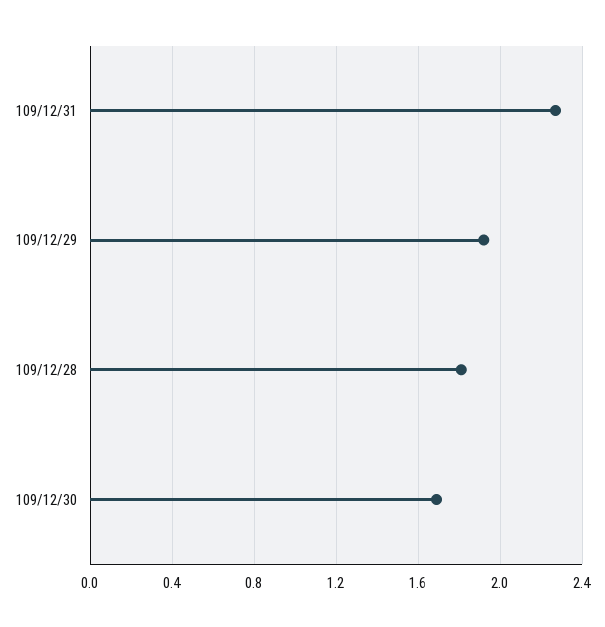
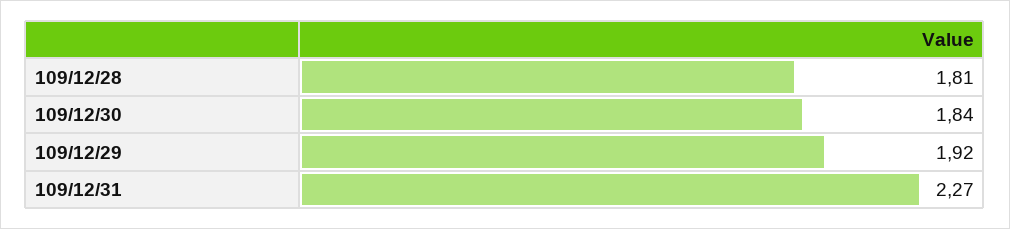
  {
    "109/12/31": 2.27,
    "109/12/29": 1.92,
    "109/12/28": 1.81,
-   "109/12/30": 1.7
+   "109/12/30": 1.84
  }

